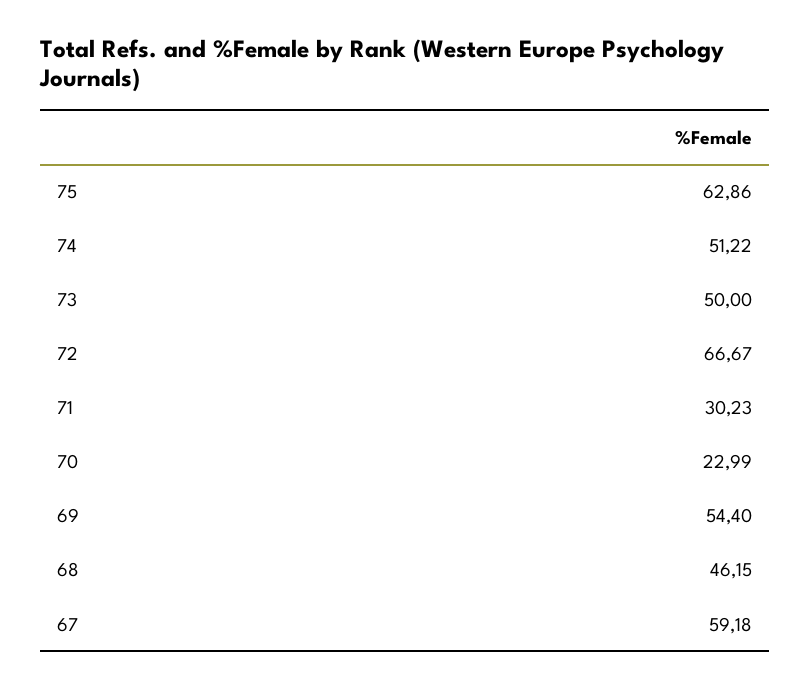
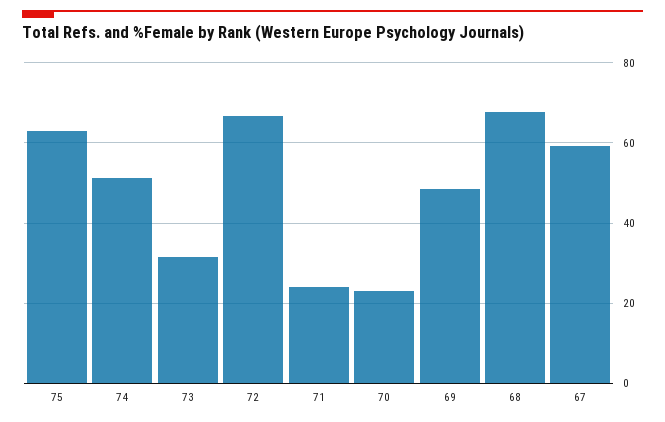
  {
    "75": 62.86,
    "74": 51.22,
-   "73": 50,
+   "73": 32,
    "72": 66.67,
-   "71": 30.23,
+   "71": 24,
    "70": 22.99,
-   "69": 54.4,
+   "69": 48,
-   "68": 46.15,
+   "68": 68,
    "67": 59.18
  }

